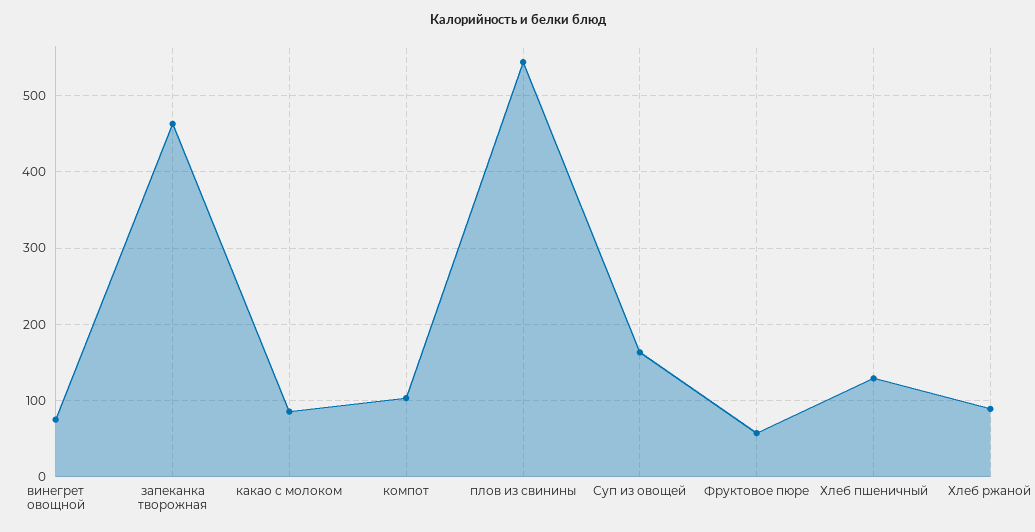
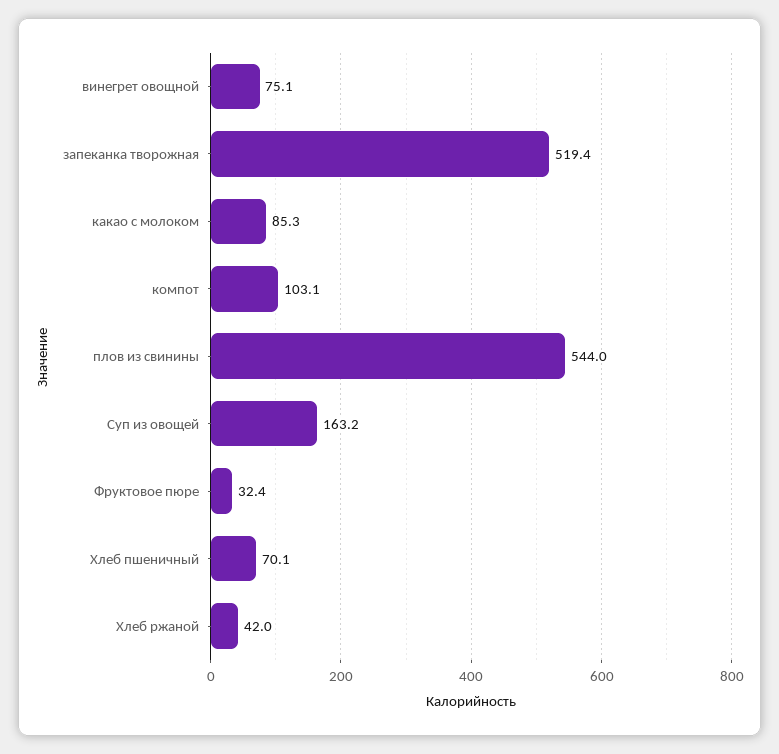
  {
    "винегрет овощной": 75.1,
-   "запеканка творожная": 460,
+   "запеканка творожная": 519.4,
    "какао с молоком": 85.3,
    "компот": 103.1,
    "плов из свинины": 544,
    "Суп из овощей": 163.2,
-   "Фруктовое пюре": 60,
+   "Фруктовое пюре": 32.4,
-   "Хлеб пшеничный": 130,
+   "Хлеб пшеничный": 70.1,
-   "Хлеб ржаной": 90
+   "Хлеб ржаной": 42
  }

